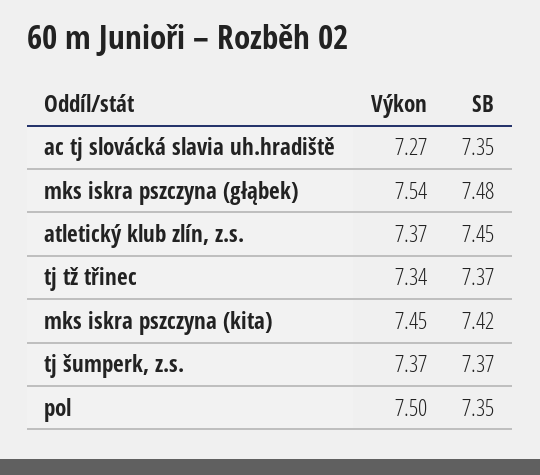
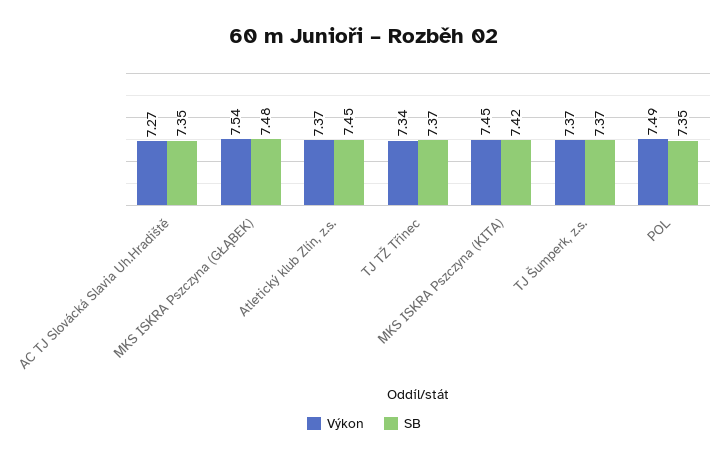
  {
    "Výkon": {
      "ac tj slovácká slavia uh.hradiště": 7.27,
      "mks iskra pszczyna (głąbek)": 7.54,
      "atletický klub zlín, z.s.": 7.37,
      "tj tž třinec": 7.34,
      "mks iskra pszczyna (kita)": 7.45,
      "tj šumperk, z.s.": 7.37,
-     "pol": 7.5
+     "pol": 7.49
    },
    "SB": {
      "ac tj slovácká slavia uh.hradiště": 7.35,
      "mks iskra pszczyna (głąbek)": 7.48,
      "atletický klub zlín, z.s.": 7.45,
      "tj tž třinec": 7.37,
      "mks iskra pszczyna (kita)": 7.42,
      "tj šumperk, z.s.": 7.37,
      "pol": 7.35
    }
  }

